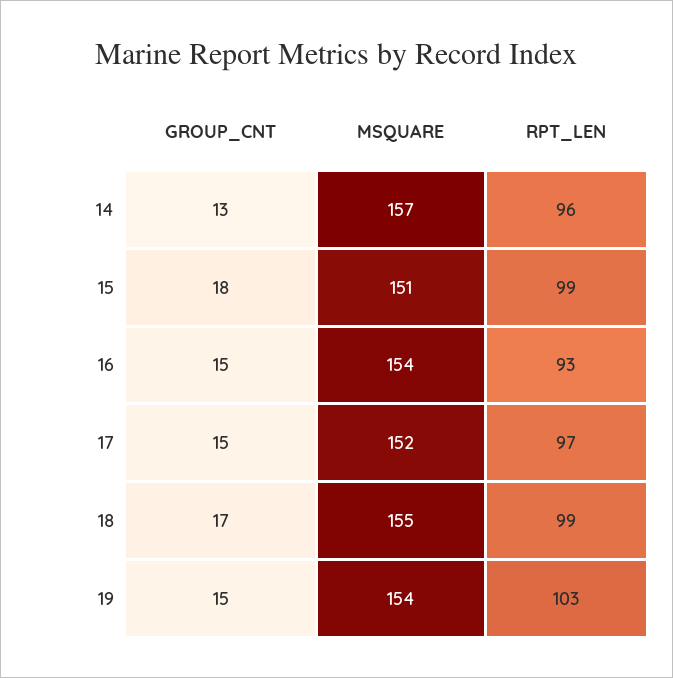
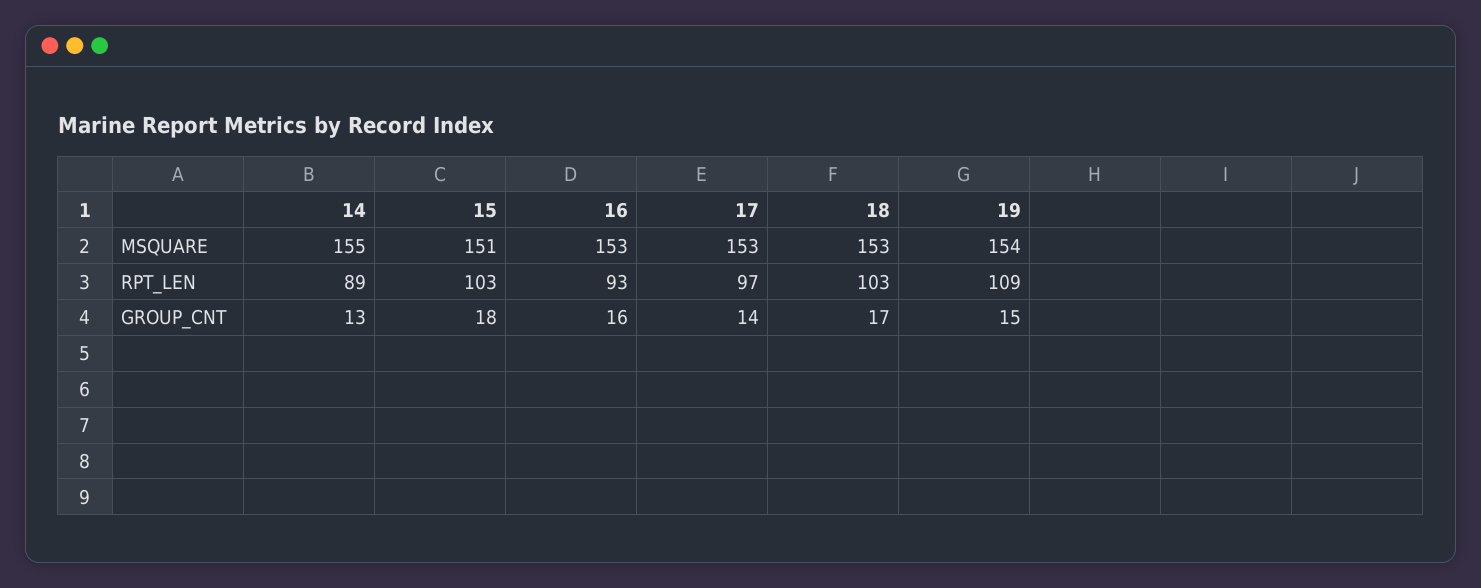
  {
    "GROUP_CNT": {
      "14": 13,
      "15": 18,
-     "16": 15,
+     "16": 16,
-     "17": 15,
+     "17": 14,
      "18": 17,
      "19": 15
    },
    "MSQUARE": {
-     "14": 157,
+     "14": 155,
      "15": 151,
-     "16": 154,
+     "16": 153,
-     "17": 152,
+     "17": 153,
-     "18": 155,
+     "18": 153,
      "19": 154
    },
    "RPT_LEN": {
-     "14": 96,
+     "14": 89,
-     "15": 99,
+     "15": 103,
      "16": 93,
      "17": 97,
-     "18": 99,
+     "18": 103,
-     "19": 103
+     "19": 109
    }
  }

